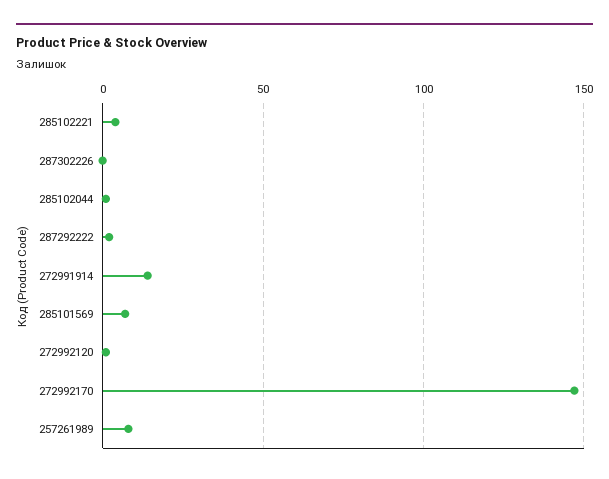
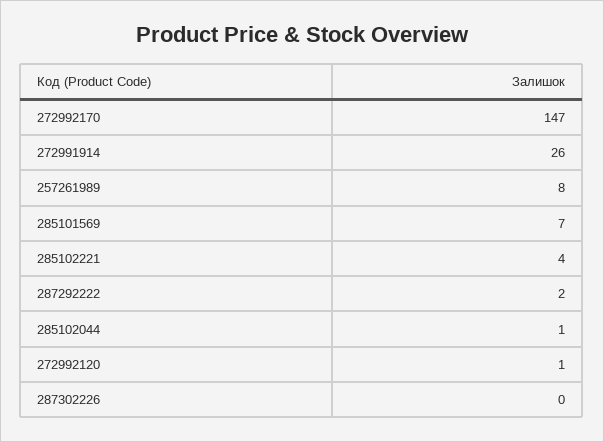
  {
    "285102221": 4,
    "287302226": 0,
    "285102044": 1,
    "287292222": 2,
-   "272991914": 15,
+   "272991914": 26,
    "285101569": 7,
    "272992120": 1,
    "272992170": 147,
    "257261989": 8
  }

